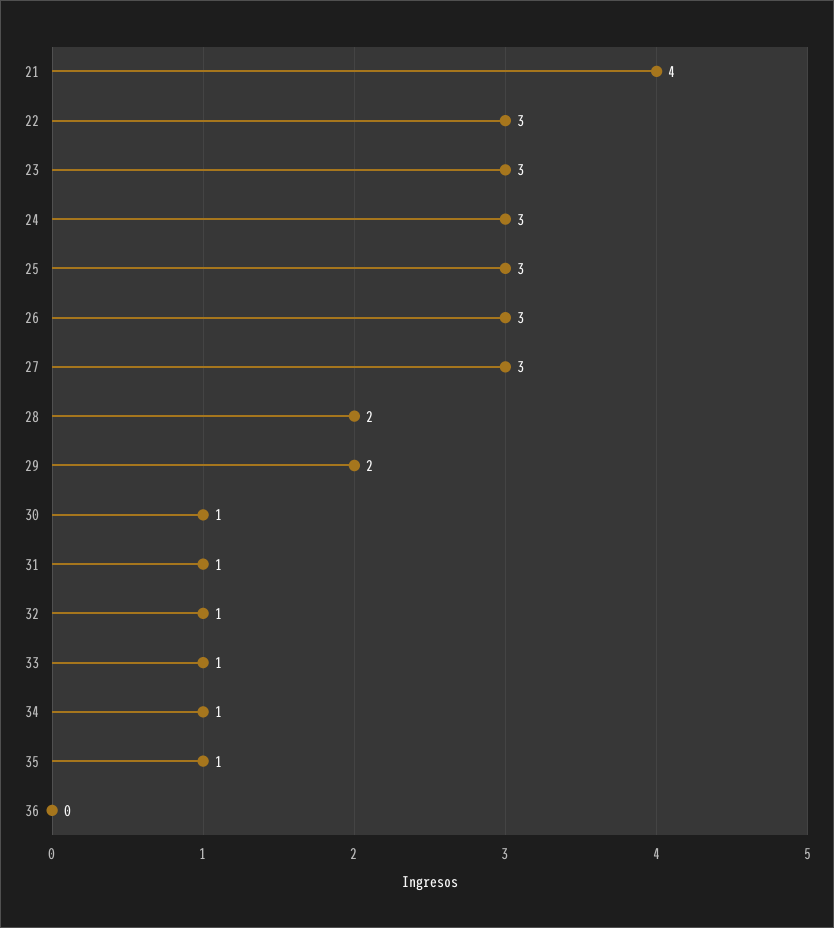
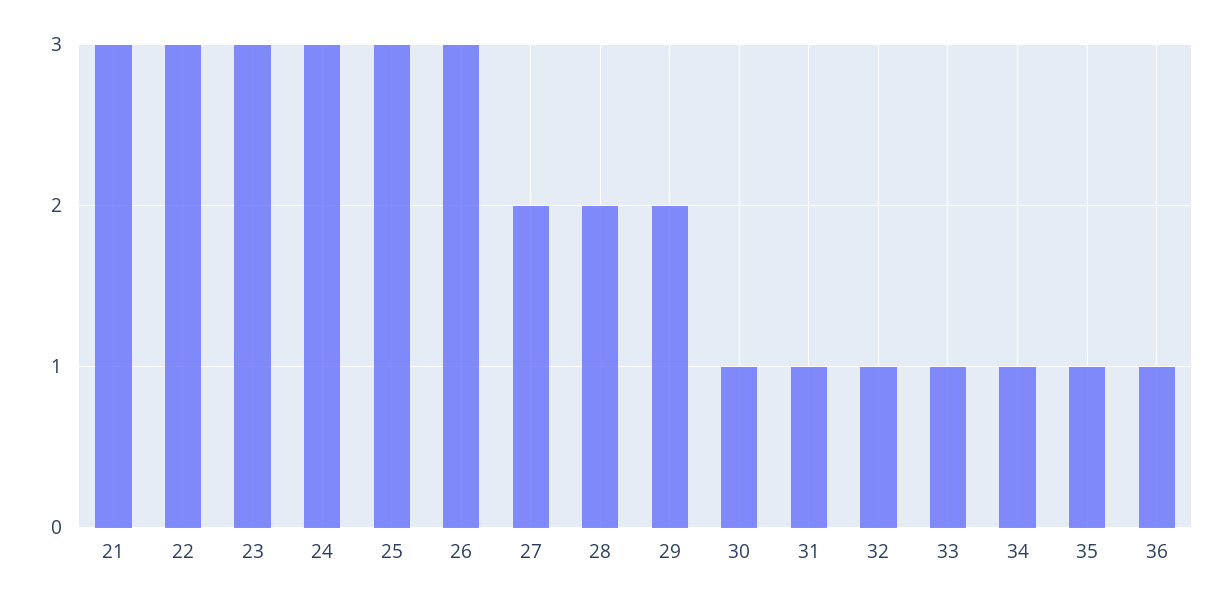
  {
-   "21": 4,
+   "21": 3,
    "22": 3,
    "23": 3,
    "24": 3,
    "25": 3,
    "26": 3,
-   "27": 3,
+   "27": 2,
    "28": 2,
    "29": 2,
    "30": 1,
    "31": 1,
    "32": 1,
    "33": 1,
    "34": 1,
    "35": 1,
-   "36": 0
+   "36": 1
  }

